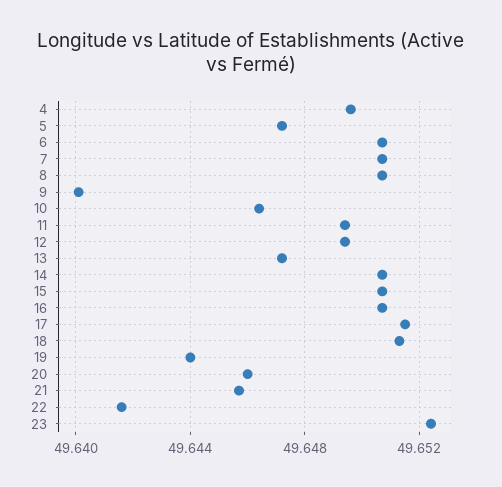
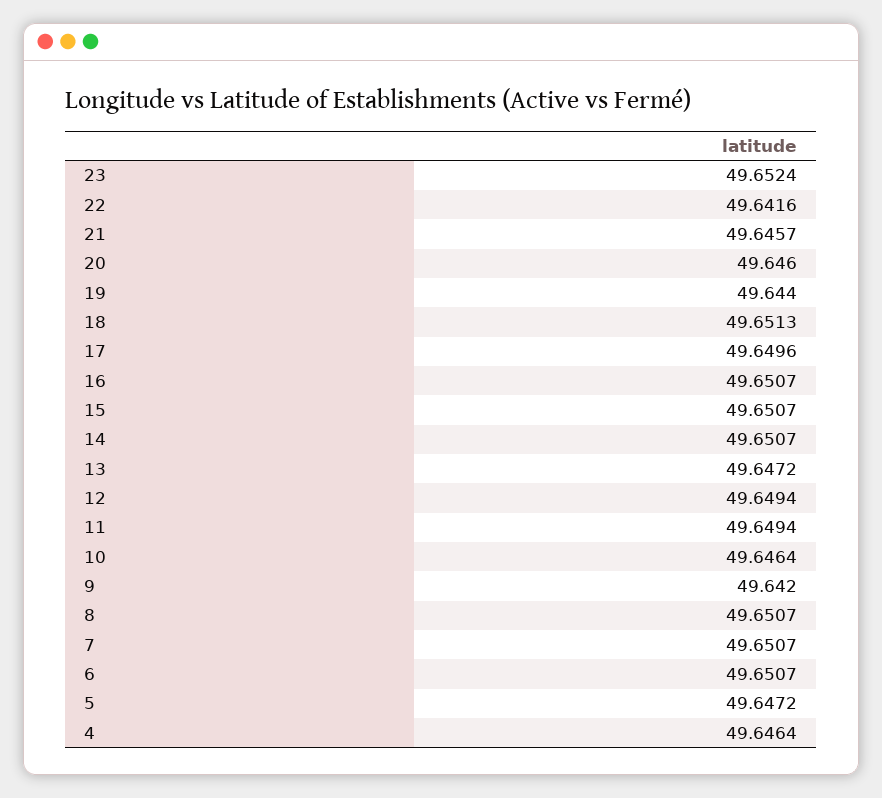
  {
-   "4": 49.6495,
+   "4": 49.6464,
    "5": 49.6472,
    "6": 49.6507,
    "7": 49.6507,
    "8": 49.6507,
-   "9": 49.64,
+   "9": 49.642,
    "10": 49.6464,
    "11": 49.6494,
    "12": 49.6494,
    "13": 49.6472,
    "14": 49.6507,
    "15": 49.6507,
    "16": 49.6507,
-   "17": 49.6515,
+   "17": 49.6496,
    "18": 49.6513,
    "19": 49.644,
    "20": 49.646,
    "21": 49.6457,
    "22": 49.6416,
    "23": 49.6524
  }

